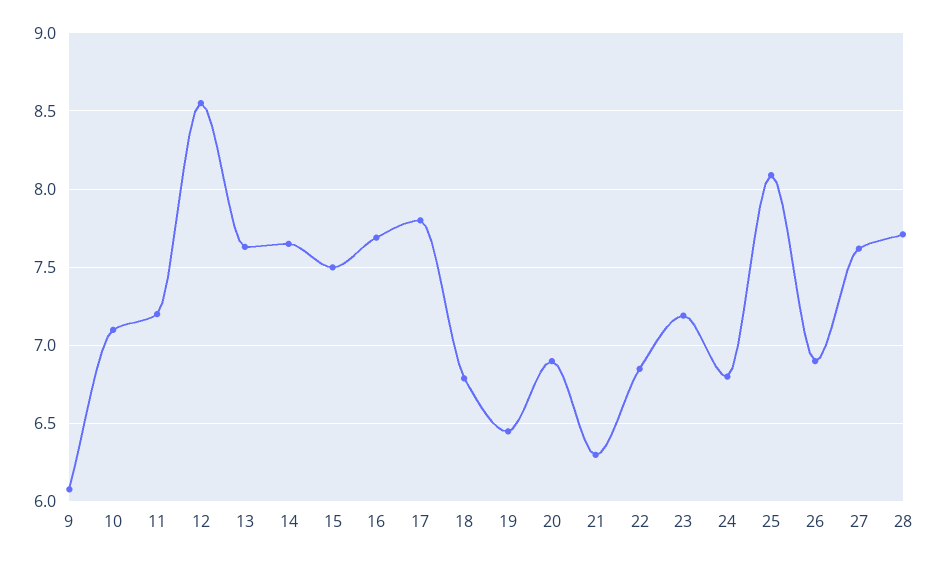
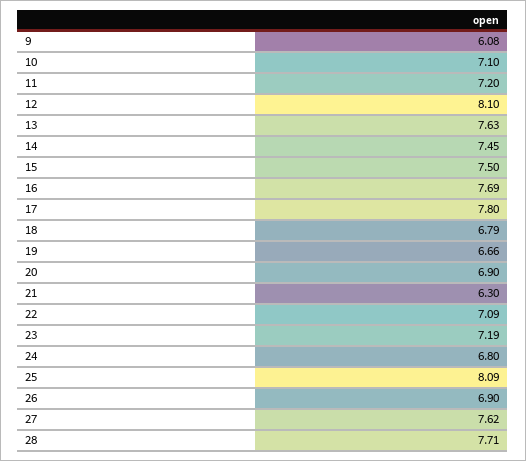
  {
    "9": 6.08,
    "10": 7.1,
    "11": 7.2,
-   "12": 8.55,
+   "12": 8.1,
    "13": 7.63,
-   "14": 7.65,
+   "14": 7.45,
    "15": 7.5,
    "16": 7.69,
    "17": 7.8,
    "18": 6.79,
-   "19": 6.45,
+   "19": 6.66,
    "20": 6.9,
    "21": 6.3,
-   "22": 6.85,
+   "22": 7.09,
    "23": 7.19,
    "24": 6.8,
    "25": 8.09,
    "26": 6.9,
    "27": 7.62,
    "28": 7.71
  }

